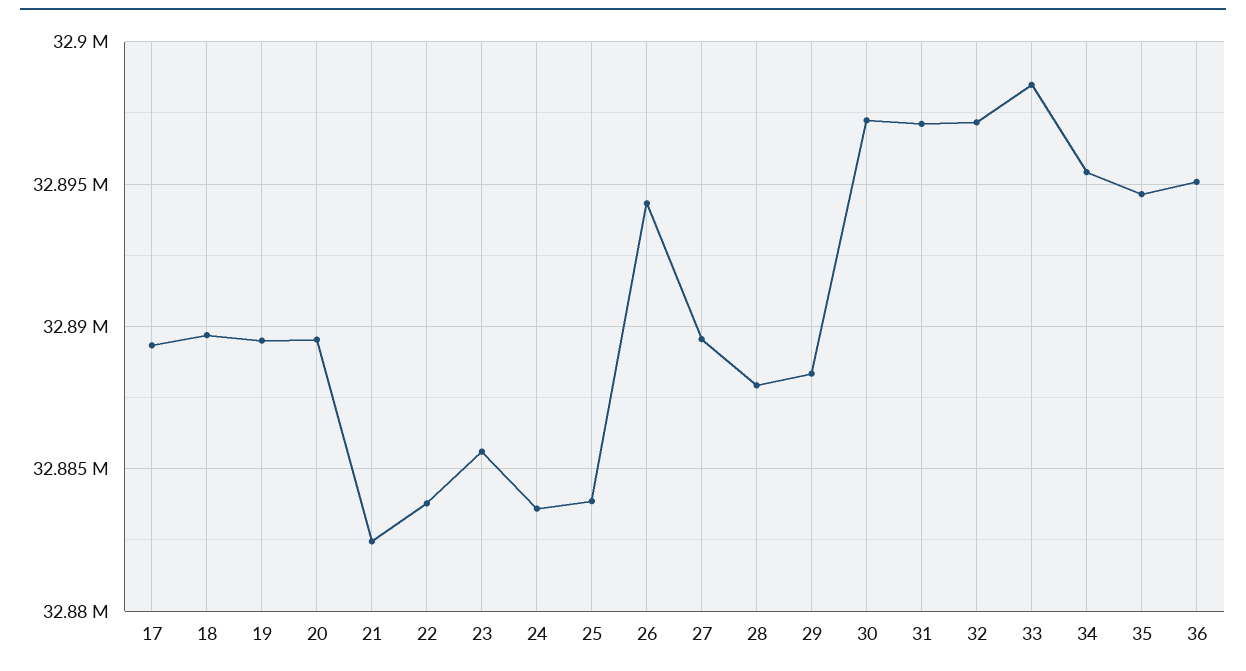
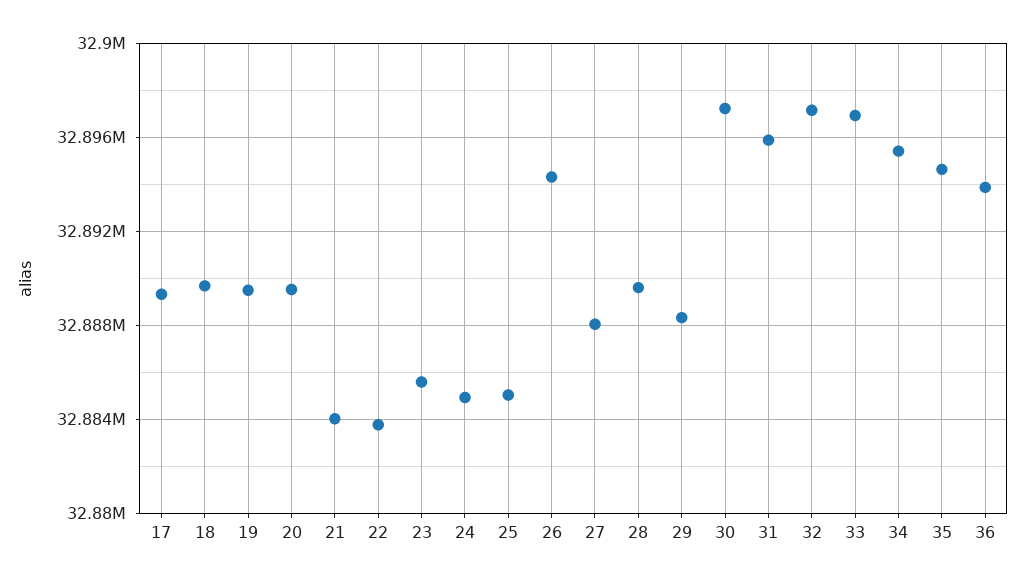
  {
    "17": 32889500,
    "18": 32889500,
    "19": 32889500,
    "20": 32889500,
-   "21": 32882500,
+   "21": 32884000,
    "22": 32884000,
    "23": 32885500,
-   "24": 32883500,
+   "24": 32885000,
-   "25": 32884000,
+   "25": 32885000,
    "26": 32894500,
-   "27": 32889500,
+   "27": 32888000,
-   "28": 32888000,
+   "28": 32889500,
    "29": 32888500,
    "30": 32897000,
-   "31": 32897000,
+   "31": 32896000,
    "32": 32897000,
-   "33": 32898500,
+   "33": 32897000,
    "34": 32895500,
    "35": 32894500,
-   "36": 32895000
+   "36": 32894000
  }

